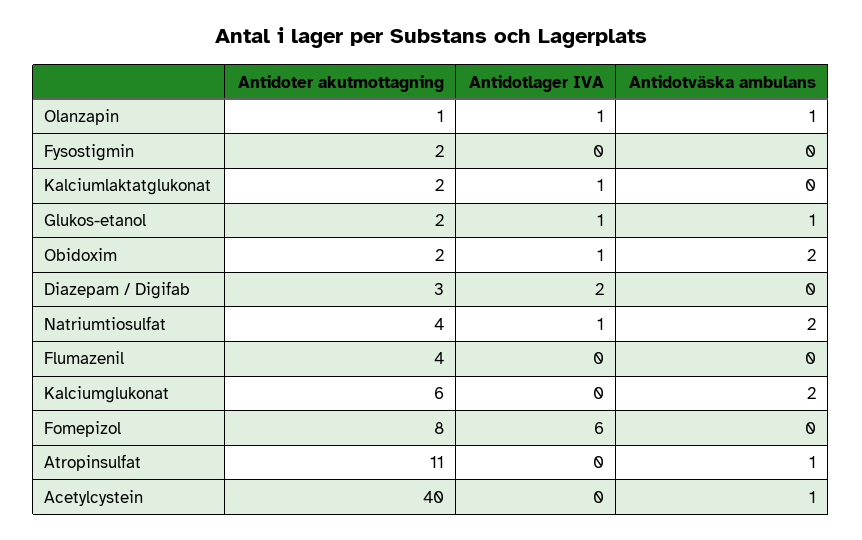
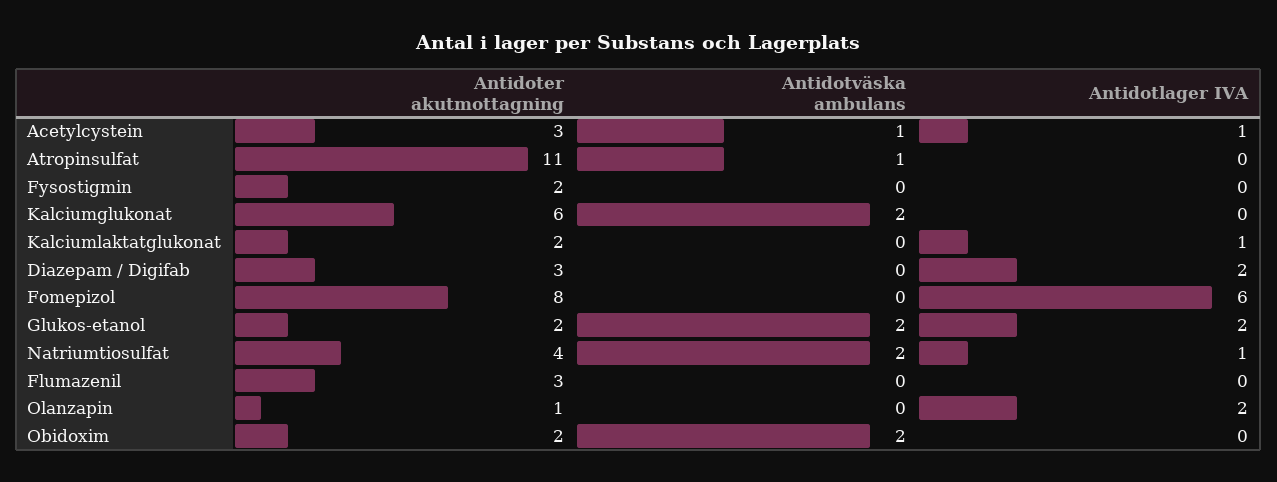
  {
    "Antidoter akutmottagning": {
      "Olanzapin": 1,
      "Fysostigmin": 2,
      "Kalciumlaktatglukonat": 2,
      "Glukos-etanol": 2,
      "Obidoxim": 2,
      "Diazepam / Digifab": 3,
      "Natriumtiosulfat": 4,
-     "Flumazenil": 4,
+     "Flumazenil": 3,
      "Kalciumglukonat": 6,
      "Fomepizol": 8,
      "Atropinsulfat": 11,
-     "Acetylcystein": 40
+     "Acetylcystein": 3
    },
    "Antidotlager IVA": {
-     "Olanzapin": 1,
+     "Olanzapin": 2,
      "Fysostigmin": 0,
      "Kalciumlaktatglukonat": 1,
-     "Glukos-etanol": 1,
+     "Glukos-etanol": 2,
-     "Obidoxim": 1,
+     "Obidoxim": 0,
      "Diazepam / Digifab": 2,
      "Natriumtiosulfat": 1,
      "Flumazenil": 0,
      "Kalciumglukonat": 0,
      "Fomepizol": 6,
      "Atropinsulfat": 0,
-     "Acetylcystein": 0
+     "Acetylcystein": 1
    },
    "Antidotväska ambulans": {
-     "Olanzapin": 1,
+     "Olanzapin": 0,
      "Fysostigmin": 0,
      "Kalciumlaktatglukonat": 0,
-     "Glukos-etanol": 1,
+     "Glukos-etanol": 2,
      "Obidoxim": 2,
      "Diazepam / Digifab": 0,
      "Natriumtiosulfat": 2,
      "Flumazenil": 0,
      "Kalciumglukonat": 2,
      "Fomepizol": 0,
      "Atropinsulfat": 1,
      "Acetylcystein": 1
    }
  }

